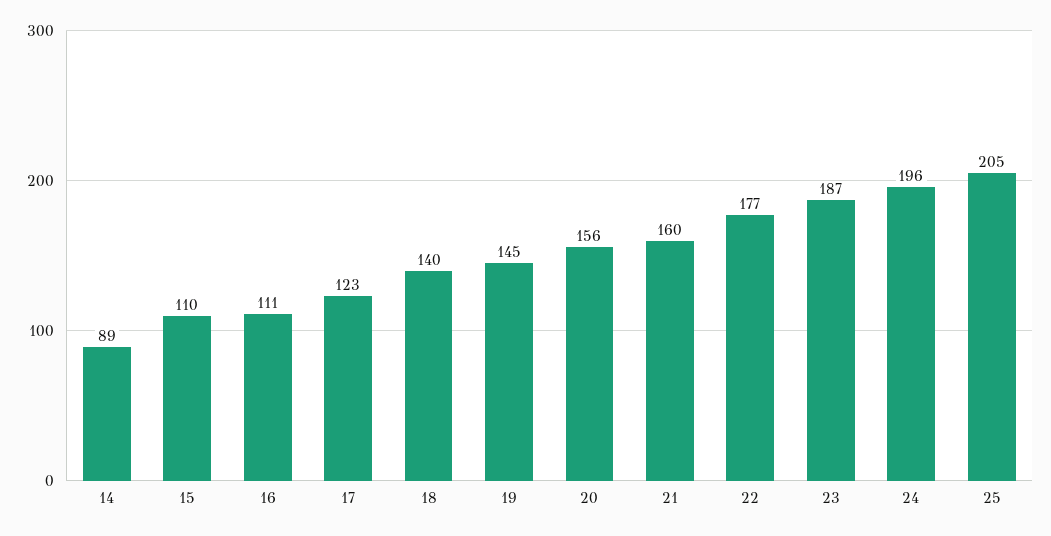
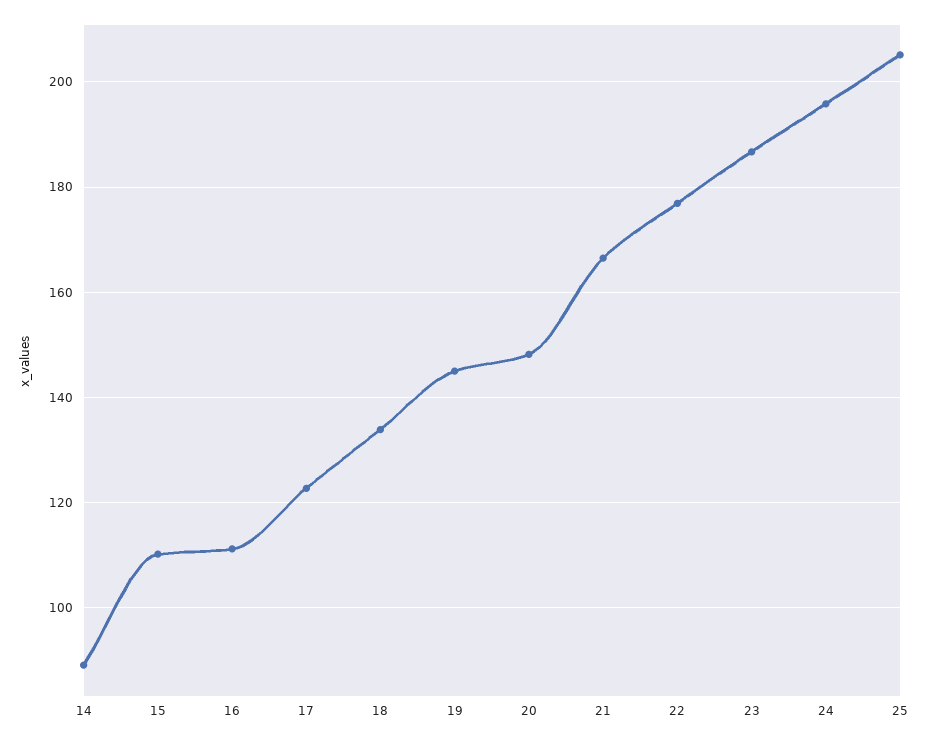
  {
    "14": 89,
    "15": 110,
    "16": 111,
    "17": 123,
-   "18": 140,
+   "18": 134,
    "19": 145,
-   "20": 156,
+   "20": 148,
-   "21": 160,
+   "21": 166,
    "22": 177,
    "23": 187,
    "24": 196,
    "25": 205
  }

